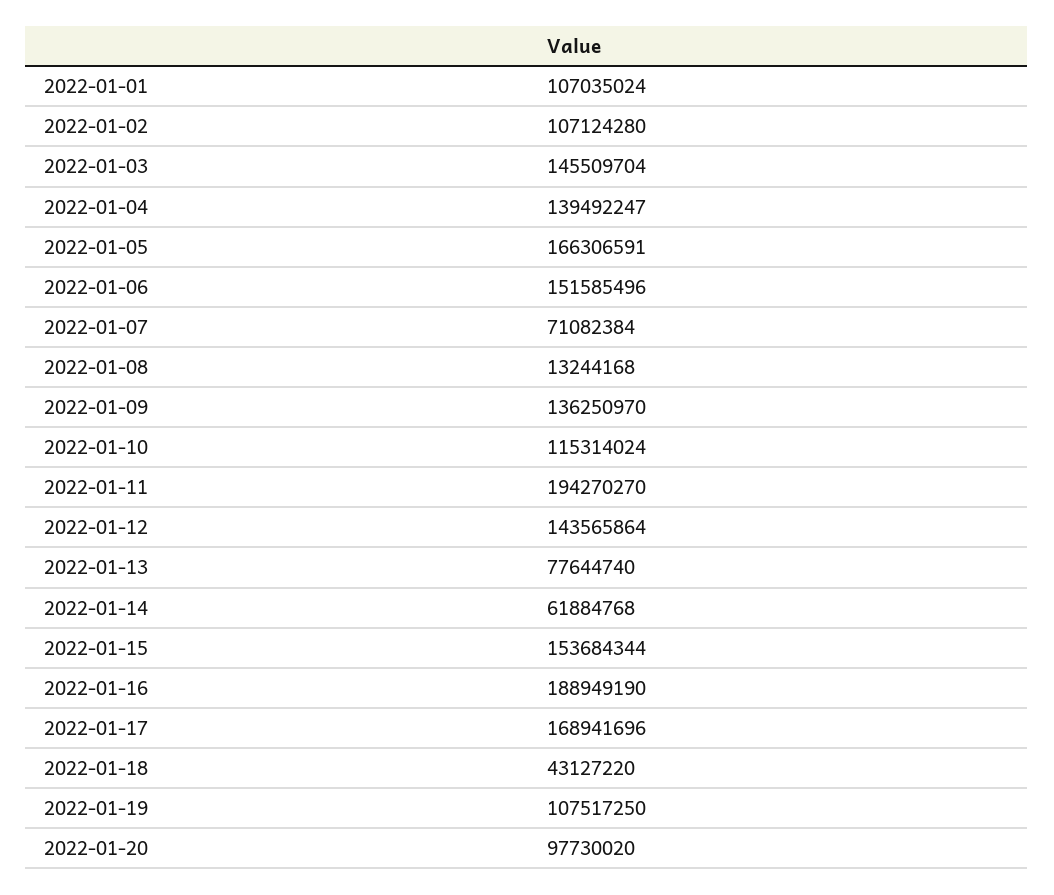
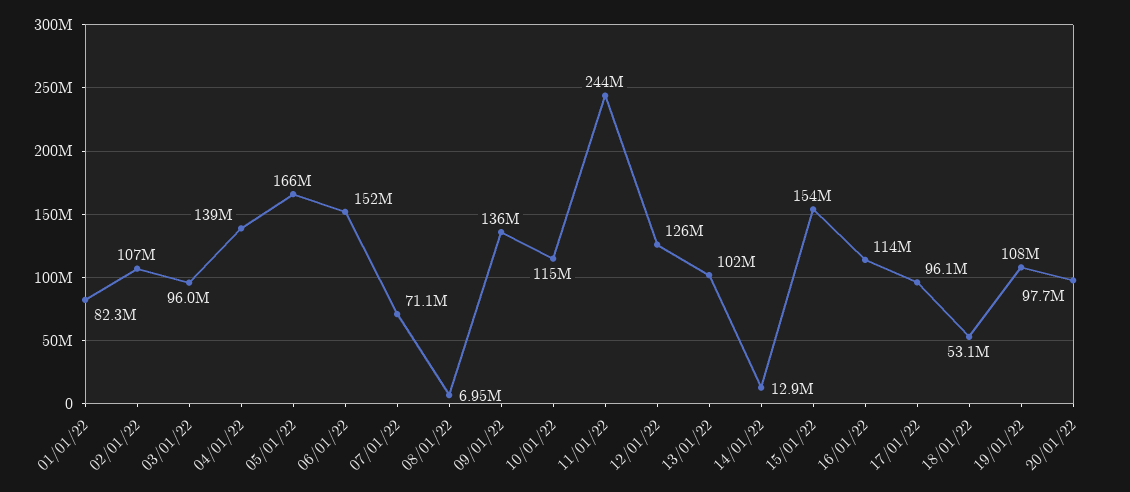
  {
-   "2022-01-01": 107035024,
+   "2022-01-01": 82300000,
    "2022-01-02": 107124280,
-   "2022-01-03": 145509704,
+   "2022-01-03": 96000000,
    "2022-01-04": 139492247,
    "2022-01-05": 166306591,
    "2022-01-06": 151585496,
    "2022-01-07": 71082384,
-   "2022-01-08": 13244168,
+   "2022-01-08": 6950000,
    "2022-01-09": 136250970,
    "2022-01-10": 115314024,
-   "2022-01-11": 194270270,
+   "2022-01-11": 244000000,
-   "2022-01-12": 143565864,
+   "2022-01-12": 126000000,
-   "2022-01-13": 77644740,
+   "2022-01-13": 102000000,
-   "2022-01-14": 61884768,
+   "2022-01-14": 12900000,
    "2022-01-15": 153684344,
-   "2022-01-16": 188949190,
+   "2022-01-16": 114000000,
-   "2022-01-17": 168941696,
+   "2022-01-17": 96100000,
-   "2022-01-18": 43127220,
+   "2022-01-18": 53100000,
    "2022-01-19": 107517250,
    "2022-01-20": 97730020
  }

